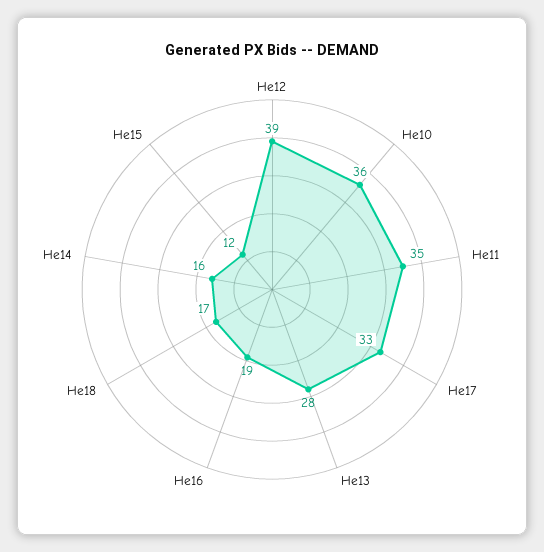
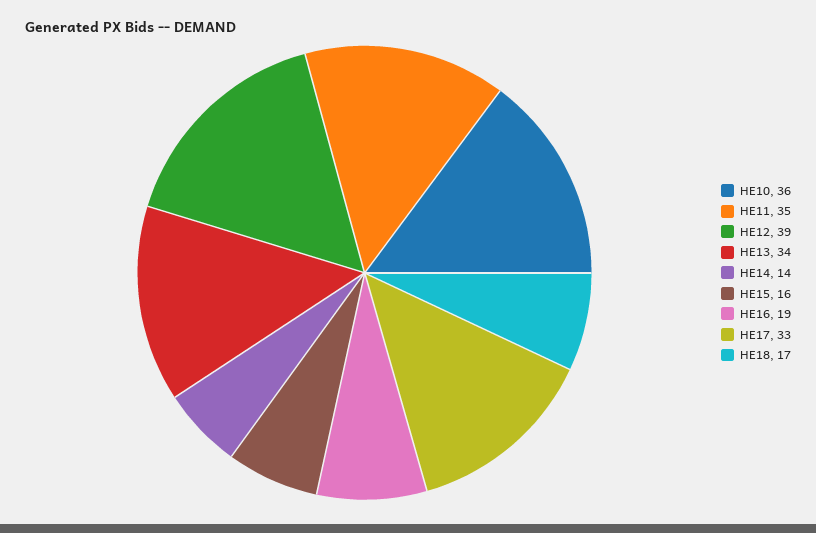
  {
    "He12": 39,
    "He10": 36,
    "He11": 35,
    "He17": 33,
-   "He13": 28,
+   "He13": 34,
    "He16": 19,
    "He18": 17,
-   "He14": 16,
+   "He14": 14,
-   "He15": 12
+   "He15": 16
  }

